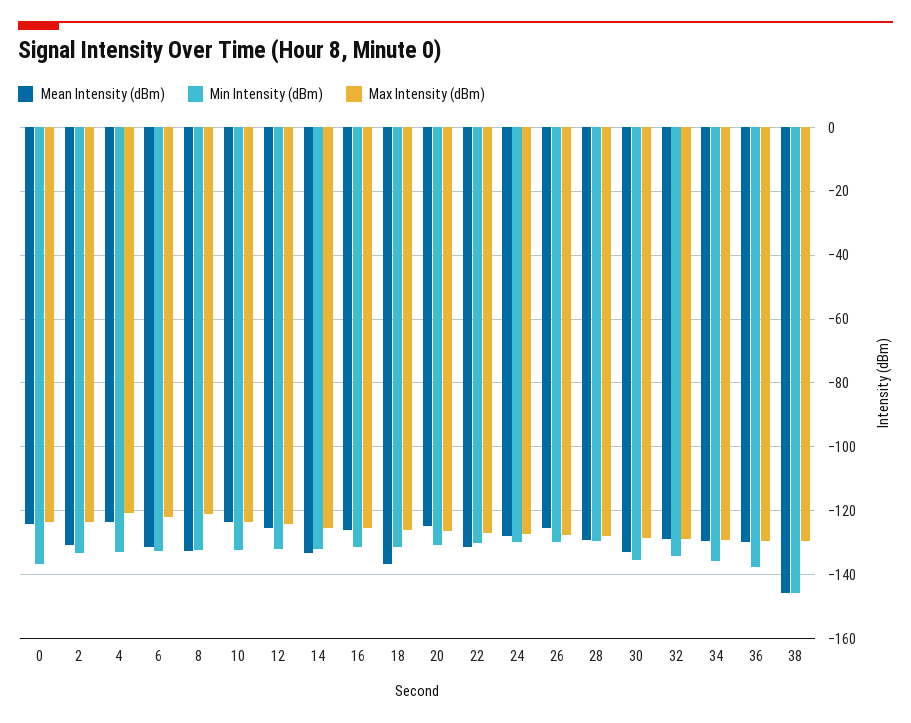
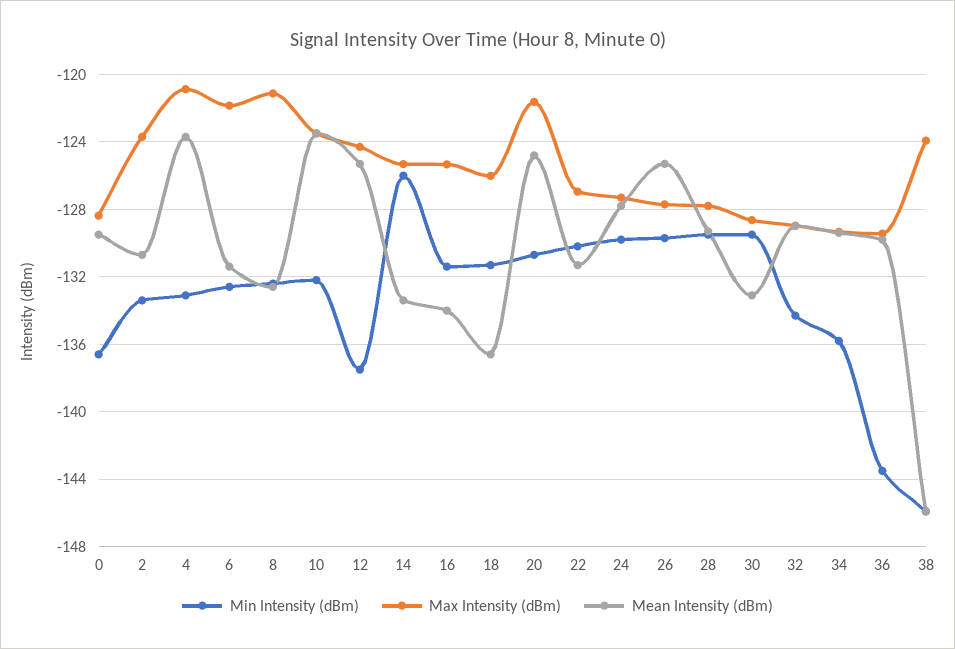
  {
    "Mean Intensity (dBm)": {
-     "0": -124,
+     "0": -129.5,
      "2": -130.5,
      "4": -123.5,
      "6": -131.5,
      "8": -132.5,
      "10": -123.5,
      "12": -125.5,
      "14": -133.5,
-     "16": -126,
+     "16": -134,
      "18": -136.5,
      "20": -125,
      "22": -131.5,
      "24": -128,
      "26": -125.5,
      "28": -129.5,
      "30": -133,
      "32": -129,
      "34": -129.5,
      "36": -130,
      "38": -146
    },
    "Min Intensity (dBm)": {
      "0": -136.5,
      "2": -133.5,
      "4": -133,
      "6": -132.5,
      "8": -132.5,
      "10": -132,
-     "12": -132,
+     "12": -137.5,
-     "14": -132,
+     "14": -126,
      "16": -131.5,
      "18": -131.5,
      "20": -130.5,
      "22": -130,
      "24": -130,
      "26": -129.5,
      "28": -129.5,
-     "30": -136,
+     "30": -129.5,
      "32": -134.5,
      "34": -136,
-     "36": -138,
+     "36": -143.5,
      "38": -146
    },
    "Max Intensity (dBm)": {
-     "0": -124,
+     "0": -128.5,
      "2": -123.5,
      "4": -121,
      "6": -122,
      "8": -121,
      "10": -123.5,
      "12": -124.5,
      "14": -125.5,
      "16": -125.5,
      "18": -126,
-     "20": -126,
+     "20": -121.5,
      "22": -127,
      "24": -127.5,
      "26": -127.5,
      "28": -128,
      "30": -128.5,
      "32": -129,
      "34": -129.5,
      "36": -129.5,
-     "38": -130
+     "38": -124
    }
  }

